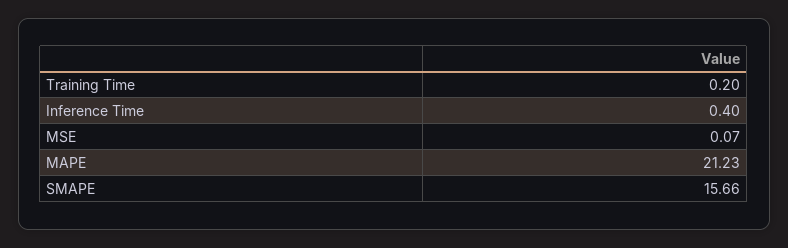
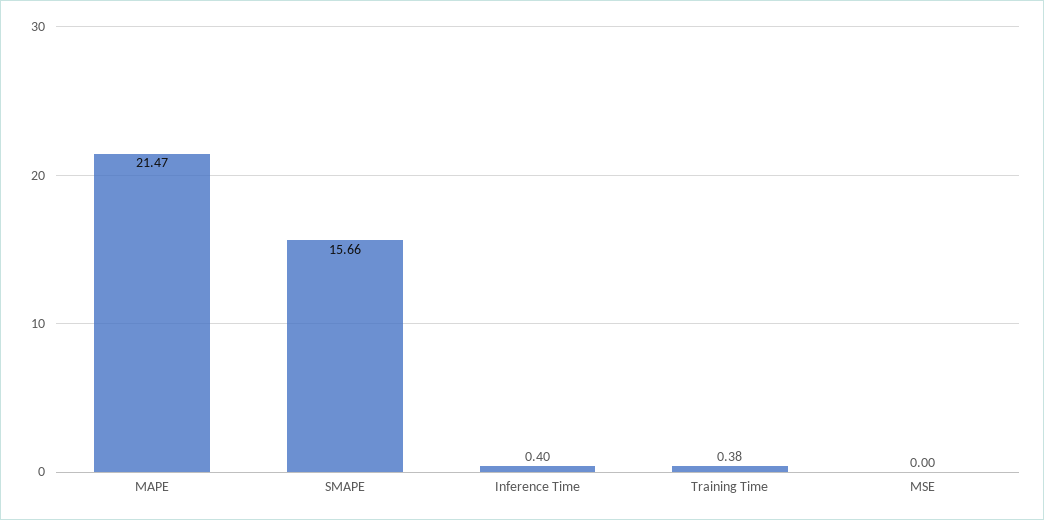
  {
-   "Training Time": 0.2,
+   "Training Time": 0.38,
    "Inference Time": 0.4,
-   "MSE": 0.07,
+   "MSE": 0,
-   "MAPE": 21.23,
+   "MAPE": 21.47,
    "SMAPE": 15.66
  }

